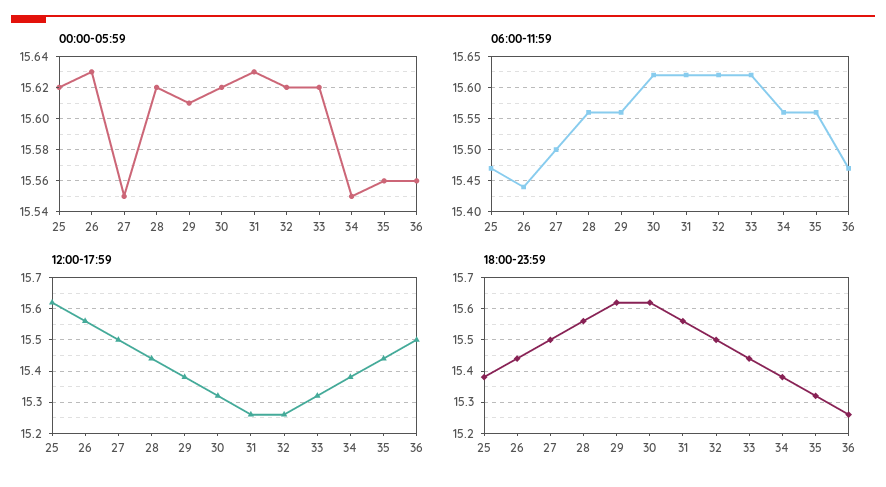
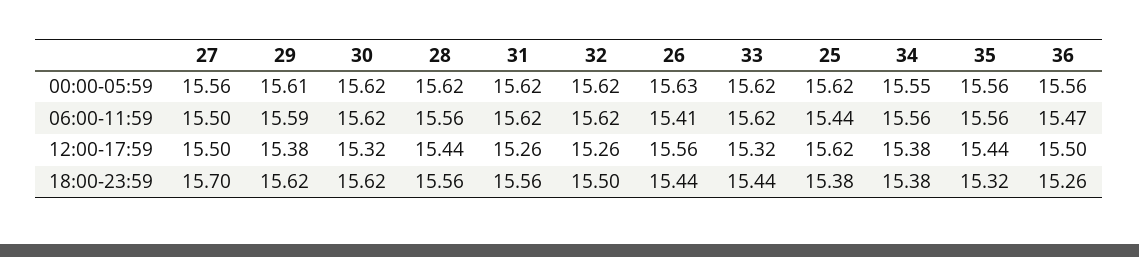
  {
    "00:00-05:59": {
      "25": 15.62,
      "26": 15.63,
-     "27": 15.55,
+     "27": 15.56,
      "28": 15.62,
      "29": 15.61,
      "30": 15.62,
-     "31": 15.63,
+     "31": 15.62,
      "32": 15.62,
      "33": 15.62,
      "34": 15.55,
      "35": 15.56,
      "36": 15.56
    },
    "06:00-11:59": {
-     "25": 15.47,
+     "25": 15.44,
-     "26": 15.44,
+     "26": 15.41,
      "27": 15.5,
      "28": 15.56,
-     "29": 15.56,
+     "29": 15.59,
      "30": 15.62,
      "31": 15.62,
      "32": 15.62,
      "33": 15.62,
      "34": 15.56,
      "35": 15.56,
      "36": 15.47
    },
    "12:00-17:59": {
      "25": 15.62,
      "26": 15.56,
      "27": 15.5,
      "28": 15.44,
      "29": 15.38,
      "30": 15.32,
      "31": 15.26,
      "32": 15.26,
      "33": 15.32,
      "34": 15.38,
      "35": 15.44,
      "36": 15.5
    },
    "18:00-23:59": {
      "25": 15.38,
      "26": 15.44,
-     "27": 15.5,
+     "27": 15.7,
      "28": 15.56,
      "29": 15.62,
      "30": 15.62,
      "31": 15.56,
      "32": 15.5,
      "33": 15.44,
      "34": 15.38,
      "35": 15.32,
      "36": 15.26
    }
  }

